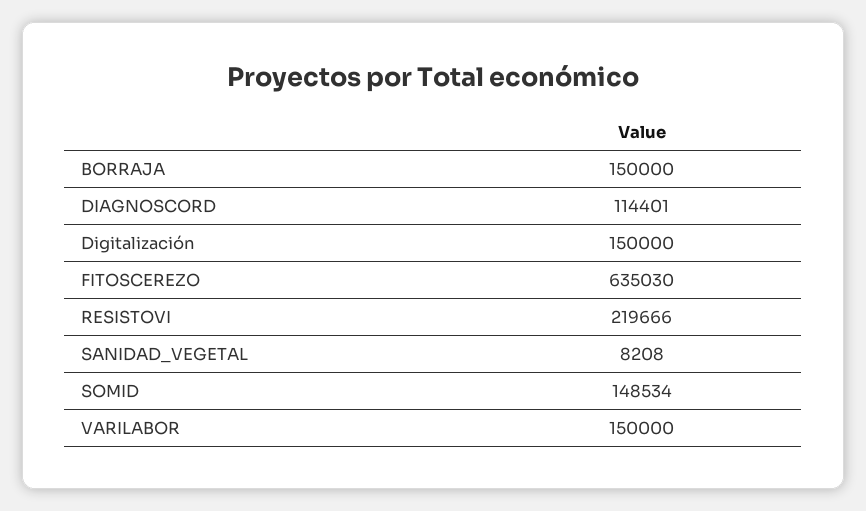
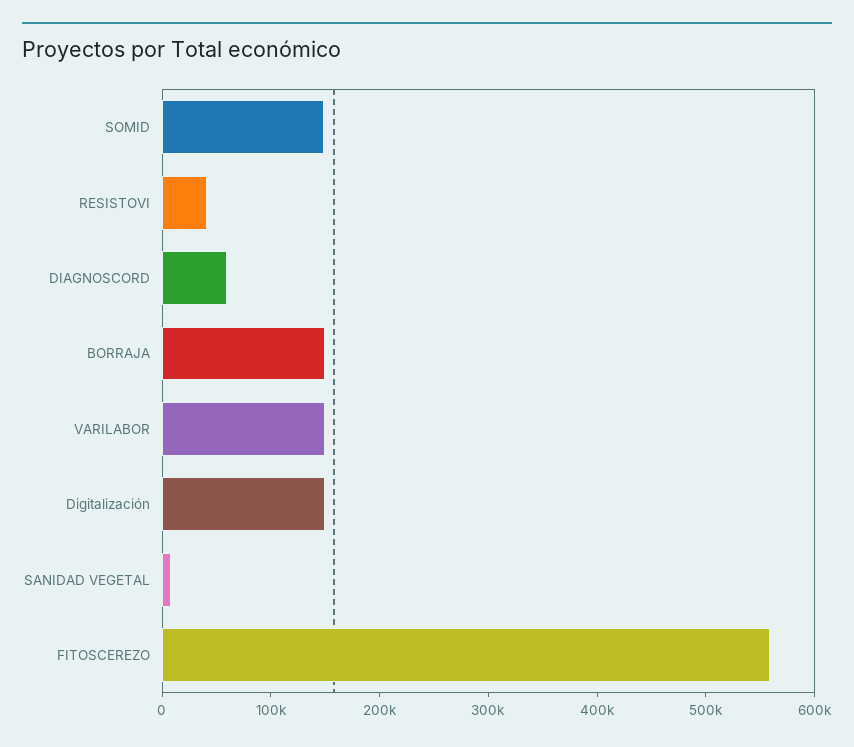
  {
    "BORRAJA": 150000,
-   "DIAGNOSCORD": 114401,
+   "DIAGNOSCORD": 60000,
    "Digitalización": 150000,
-   "FITOSCEREZO": 635030,
+   "FITOSCEREZO": 560000,
-   "RESISTOVI": 219666,
+   "RESISTOVI": 40000,
    "SANIDAD_VEGETAL": 8208,
    "SOMID": 148534,
    "VARILABOR": 150000
  }

